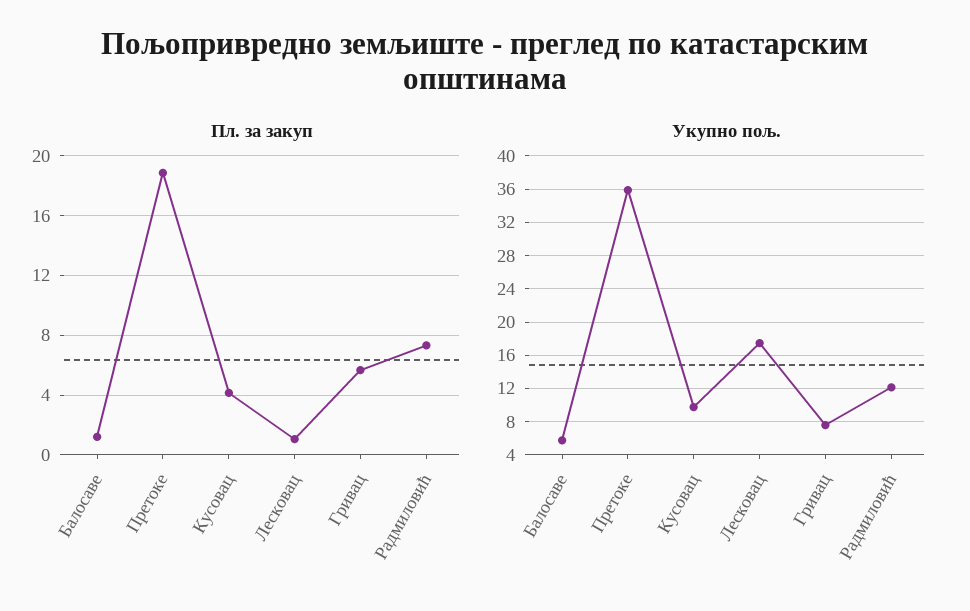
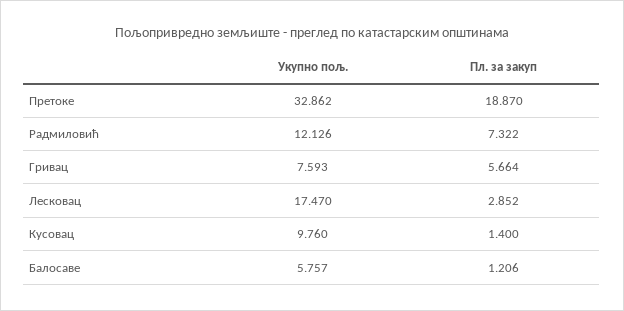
  {
    "Пл. за закуп": {
      "Балосаве": 1.206,
      "Претоке": 18.87,
-     "Кусовац": 4,
+     "Кусовац": 1.4,
-     "Лесковац": 1,
+     "Лесковац": 2.852,
      "Гривац": 5.664,
      "Радмиловић": 7.322
    },
    "Укупно пољ.": {
      "Балосаве": 5.757,
-     "Претоке": 36,
+     "Претоке": 32.862,
      "Кусовац": 9.76,
      "Лесковац": 17.47,
      "Гривац": 7.593,
      "Радмиловић": 12.126
    }
  }

